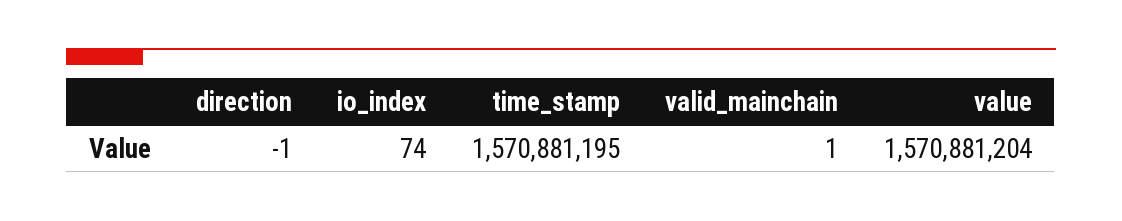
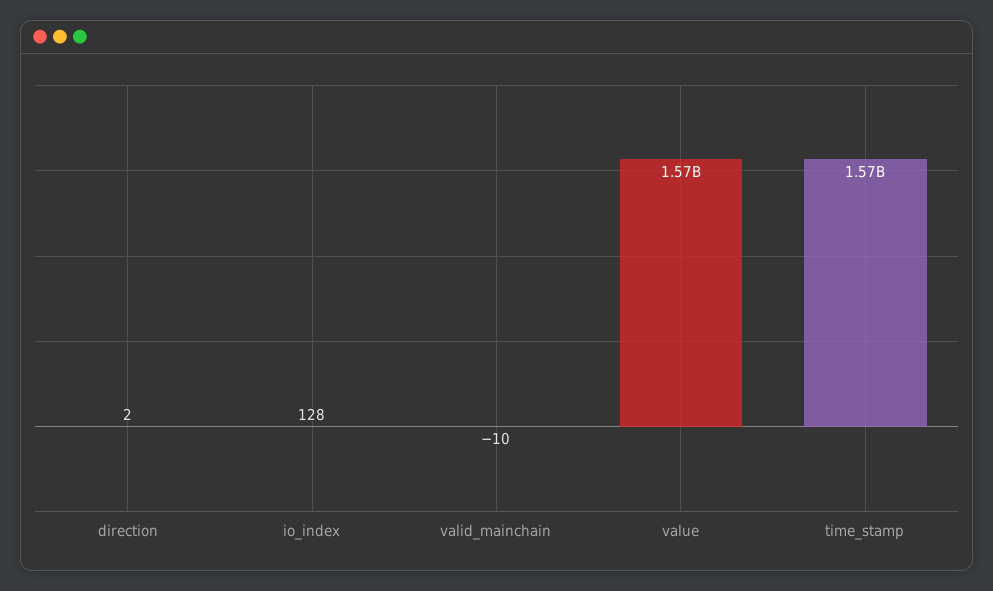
  {
-   "direction": -1,
+   "direction": 2,
-   "io_index": 74,
+   "io_index": 128,
    "time_stamp": 1570881195,
-   "valid_mainchain": 1,
+   "valid_mainchain": -10,
    "value": 1570881204
  }

